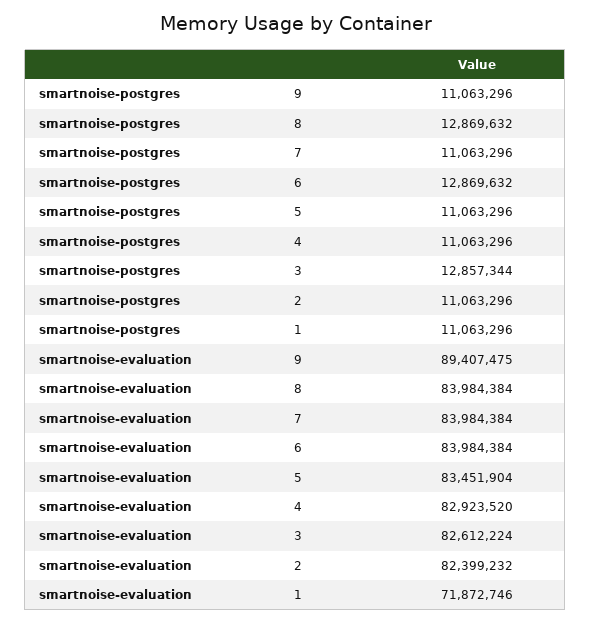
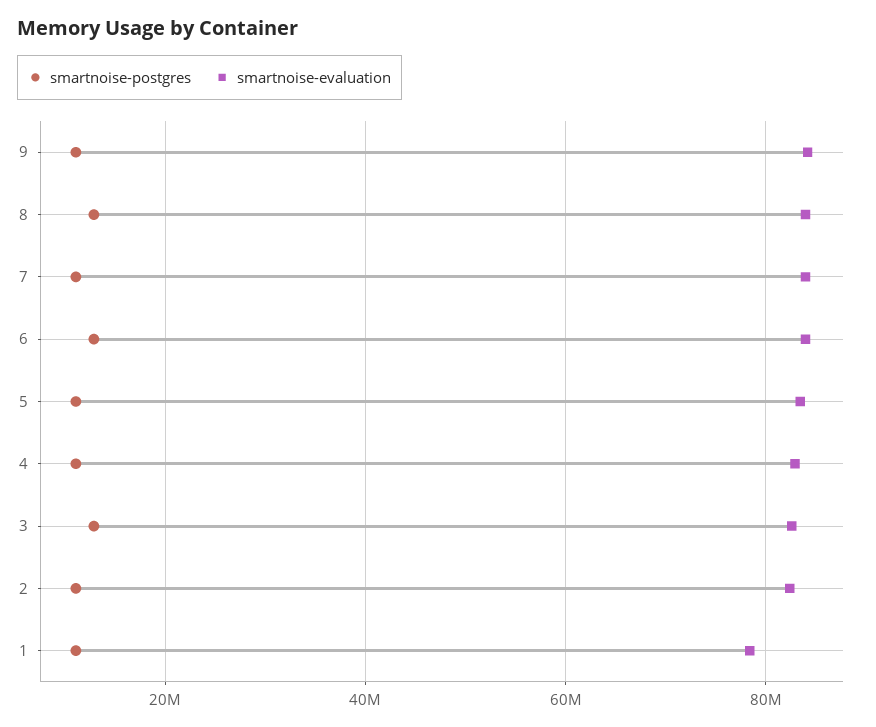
  {
    "smartnoise-postgres": {
      "9": 11063296,
      "8": 12869632,
      "7": 11063296,
      "6": 12869632,
      "5": 11063296,
      "4": 11063296,
      "3": 12857344,
      "2": 11063296,
      "1": 11063296
    },
    "smartnoise-evaluation": {
-     "9": 89407475,
+     "9": 84000000,
      "8": 83984384,
      "7": 83984384,
      "6": 83984384,
      "5": 83451904,
      "4": 82923520,
      "3": 82612224,
      "2": 82399232,
-     "1": 71872746
+     "1": 78000000
    }
  }

